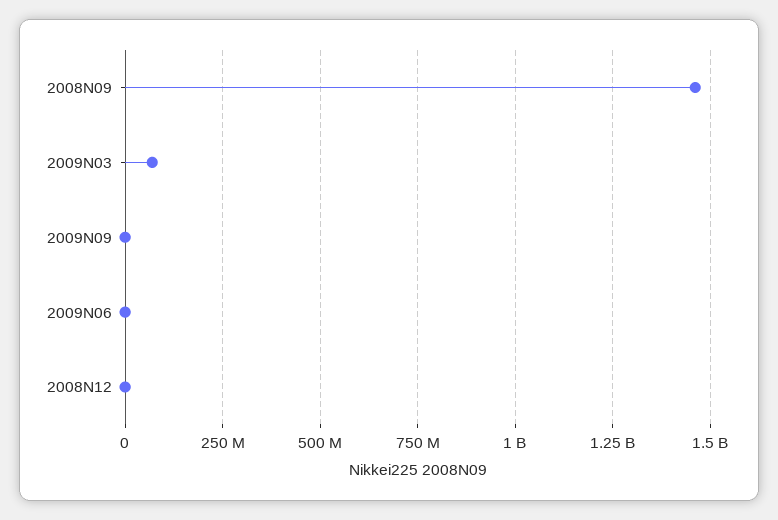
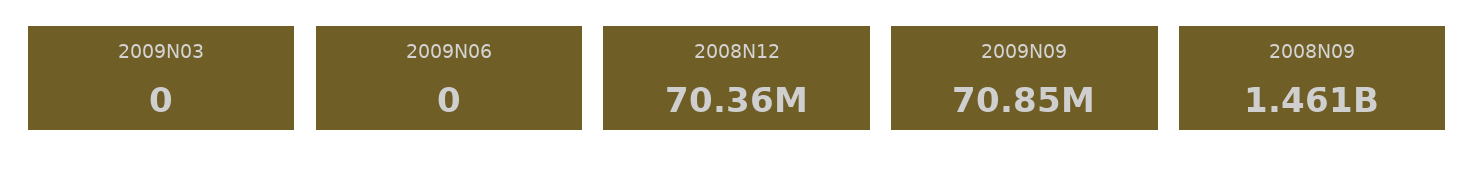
  {
    "2008N09": 1461000000,
-   "2009N03": 75000000,
+   "2009N03": 0,
-   "2009N09": 0,
+   "2009N09": 70850000,
    "2009N06": 0,
-   "2008N12": 0
+   "2008N12": 70360000
  }

